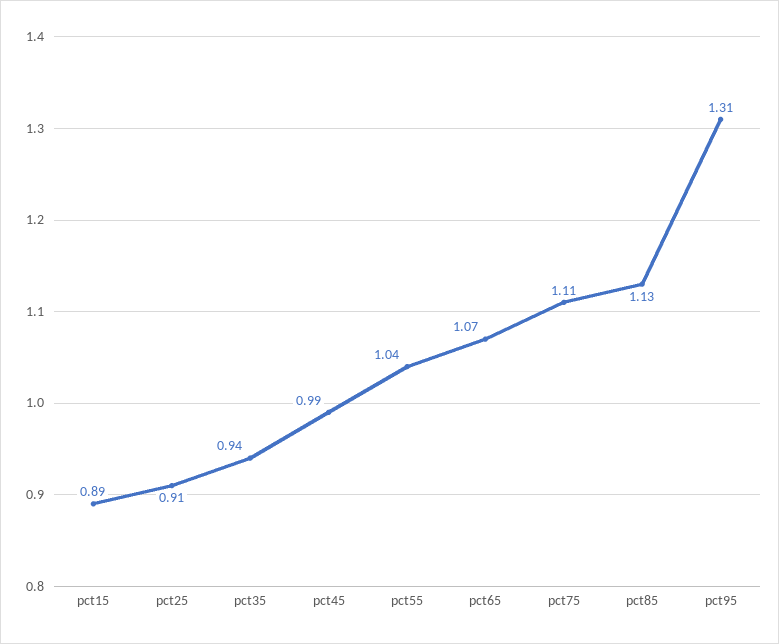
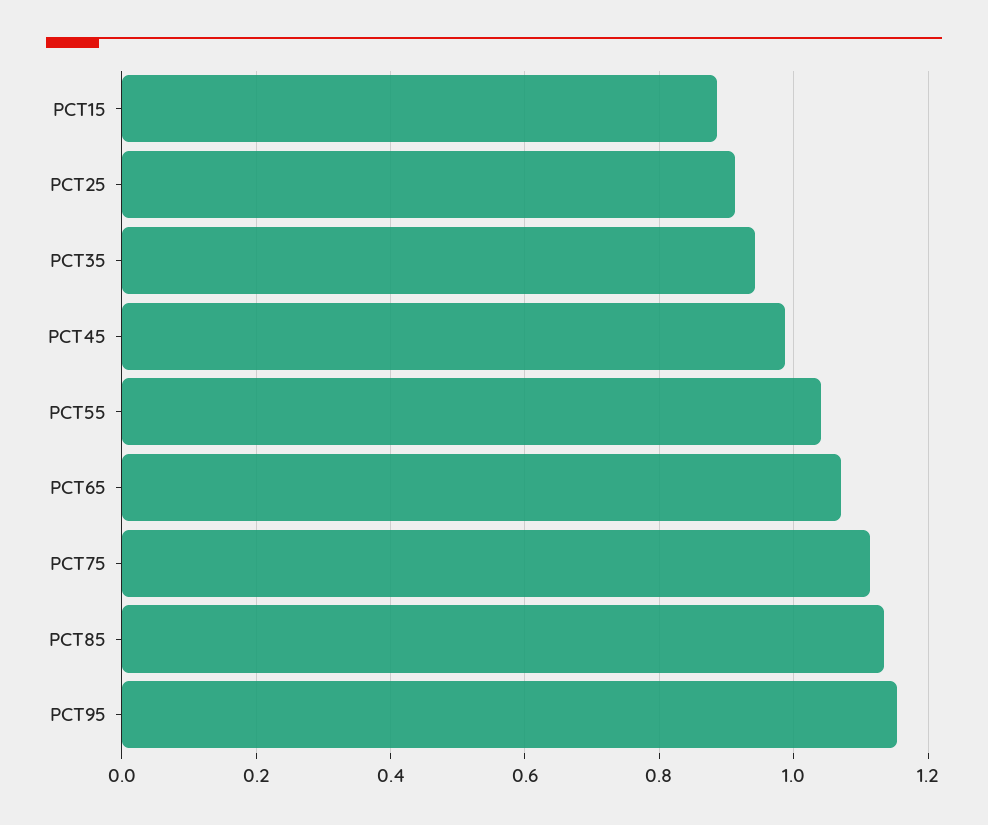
  {
    "pct15": 0.89,
    "pct25": 0.91,
    "pct35": 0.94,
    "pct45": 0.99,
    "pct55": 1.04,
    "pct65": 1.07,
    "pct75": 1.11,
    "pct85": 1.13,
-   "pct95": 1.31
+   "pct95": 1.16
  }

